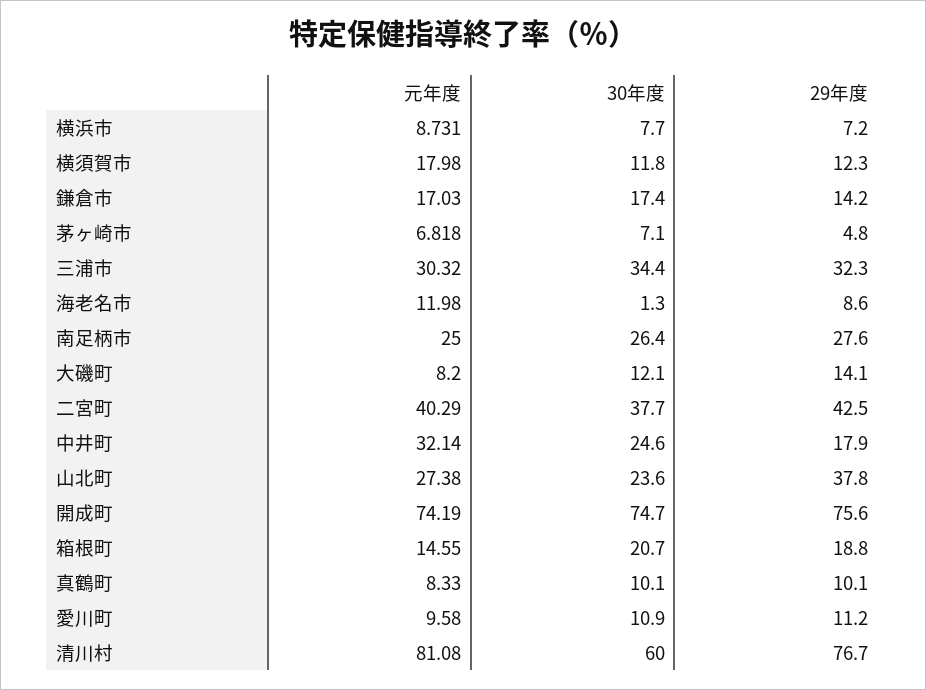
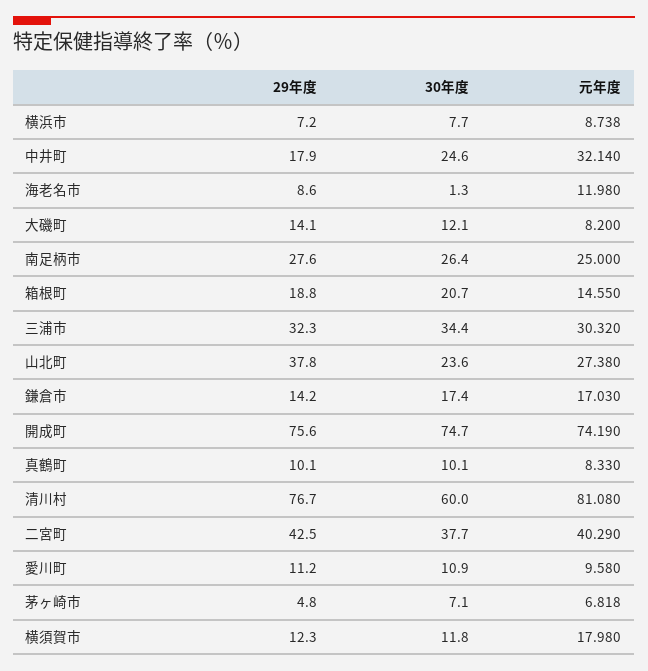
  {
    "元年度": {
-     "横浜市": 8.731,
+     "横浜市": 8.738,
      "横須賀市": 17.98,
      "鎌倉市": 17.03,
      "茅ヶ崎市": 6.818,
      "三浦市": 30.32,
      "海老名市": 11.98,
      "南足柄市": 25,
      "大磯町": 8.2,
      "二宮町": 40.29,
      "中井町": 32.14,
      "山北町": 27.38,
      "開成町": 74.19,
      "箱根町": 14.55,
      "真鶴町": 8.33,
      "愛川町": 9.58,
      "清川村": 81.08
    },
    "30年度": {
      "横浜市": 7.7,
      "横須賀市": 11.8,
      "鎌倉市": 17.4,
      "茅ヶ崎市": 7.1,
      "三浦市": 34.4,
      "海老名市": 1.3,
      "南足柄市": 26.4,
      "大磯町": 12.1,
      "二宮町": 37.7,
      "中井町": 24.6,
      "山北町": 23.6,
      "開成町": 74.7,
      "箱根町": 20.7,
      "真鶴町": 10.1,
      "愛川町": 10.9,
      "清川村": 60
    },
    "29年度": {
      "横浜市": 7.2,
      "横須賀市": 12.3,
      "鎌倉市": 14.2,
      "茅ヶ崎市": 4.8,
      "三浦市": 32.3,
      "海老名市": 8.6,
      "南足柄市": 27.6,
      "大磯町": 14.1,
      "二宮町": 42.5,
      "中井町": 17.9,
      "山北町": 37.8,
      "開成町": 75.6,
      "箱根町": 18.8,
      "真鶴町": 10.1,
      "愛川町": 11.2,
      "清川村": 76.7
    }
  }

